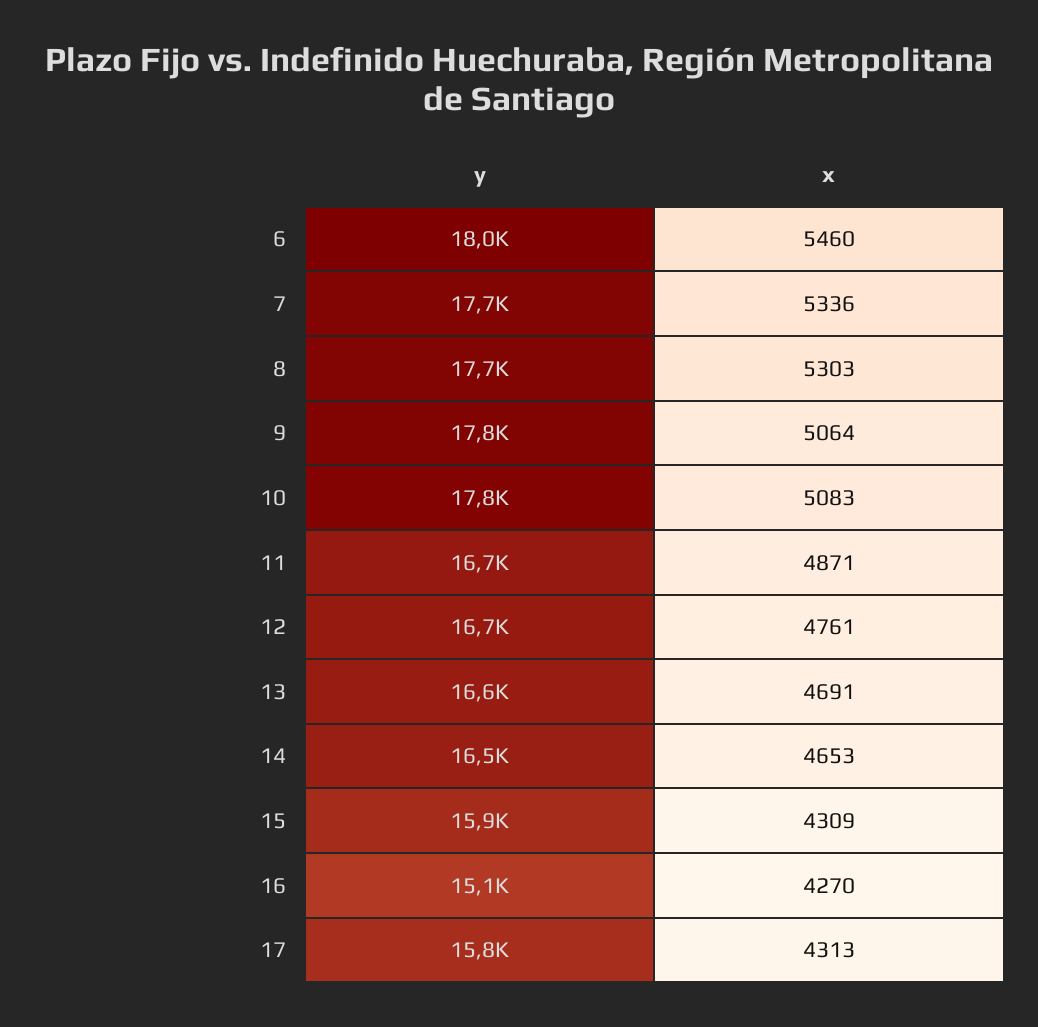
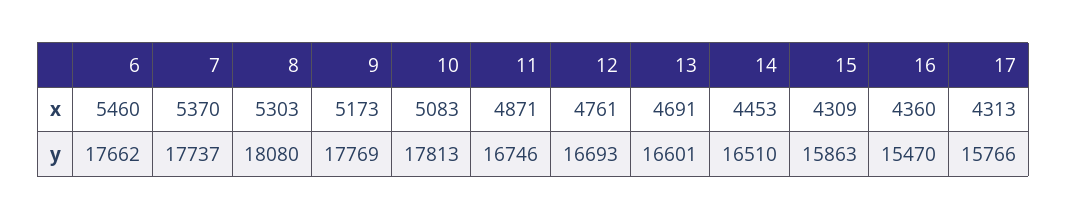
  {
    "y": {
-     "6": 18000,
+     "6": 17662,
      "7": 17737,
-     "8": 17700,
+     "8": 18080,
      "9": 17769,
      "10": 17813,
      "11": 16746,
      "12": 16693,
      "13": 16601,
      "14": 16510,
      "15": 15863,
-     "16": 15100,
+     "16": 15470,
      "17": 15766
    },
    "x": {
      "6": 5460,
-     "7": 5336,
+     "7": 5370,
      "8": 5303,
-     "9": 5064,
+     "9": 5173,
      "10": 5083,
      "11": 4871,
      "12": 4761,
      "13": 4691,
-     "14": 4653,
+     "14": 4453,
      "15": 4309,
-     "16": 4270,
+     "16": 4360,
      "17": 4313
    }
  }

